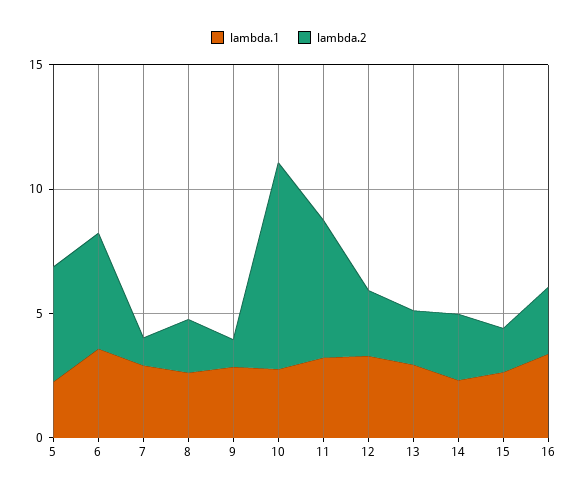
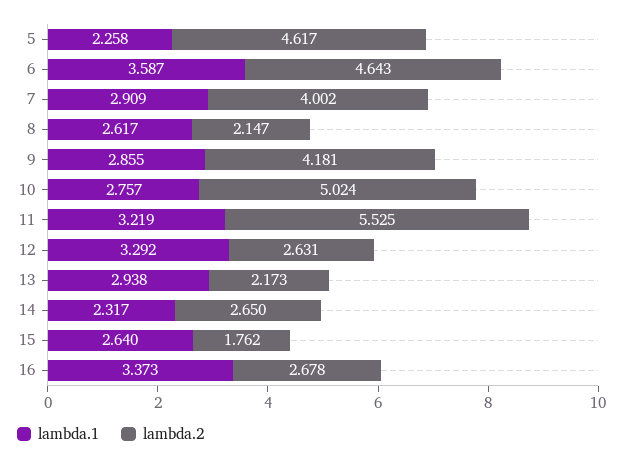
  {
    "lambda.1": {
      "5": 2.258,
      "6": 3.587,
      "7": 2.909,
      "8": 2.617,
      "9": 2.855,
      "10": 2.757,
      "11": 3.219,
      "12": 3.292,
      "13": 2.938,
      "14": 2.317,
      "15": 2.64,
      "16": 3.373
    },
    "lambda.2": {
      "5": 4.617,
      "6": 4.643,
-     "7": 1,
+     "7": 4.002,
      "8": 2.147,
-     "9": 1,
+     "9": 4.181,
-     "10": 8,
+     "10": 5.024,
      "11": 5.525,
      "12": 2.631,
      "13": 2.173,
      "14": 2.65,
      "15": 1.762,
      "16": 2.678
    }
  }

